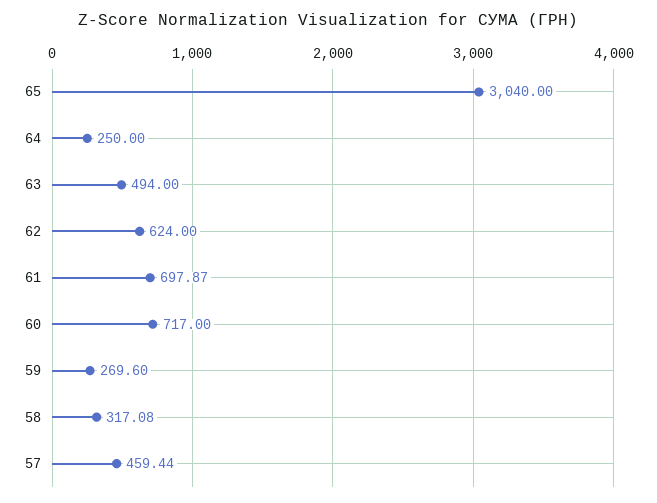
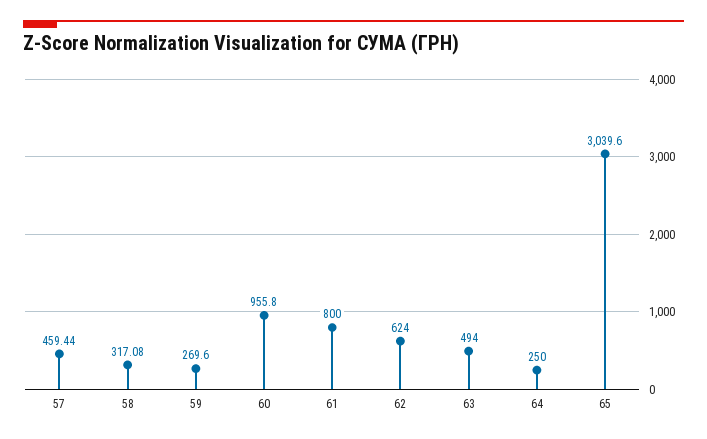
  {
-   "65": 3040,
+   "65": 3039.6,
    "64": 250,
    "63": 494,
    "62": 624,
-   "61": 697.87,
+   "61": 800,
-   "60": 717,
+   "60": 955.8,
    "59": 269.6,
    "58": 317.08,
    "57": 459.44
  }

